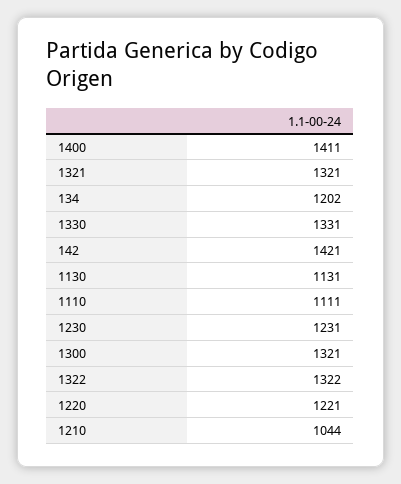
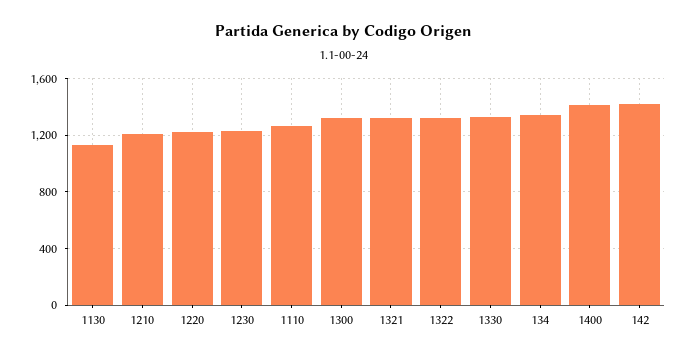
  {
    "1400": 1411,
    "1321": 1321,
-   "134": 1202,
+   "134": 1350,
    "1330": 1331,
    "142": 1421,
    "1130": 1131,
-   "1110": 1111,
+   "1110": 1250,
    "1230": 1231,
    "1300": 1321,
    "1322": 1322,
    "1220": 1221,
-   "1210": 1044
+   "1210": 1200
  }

